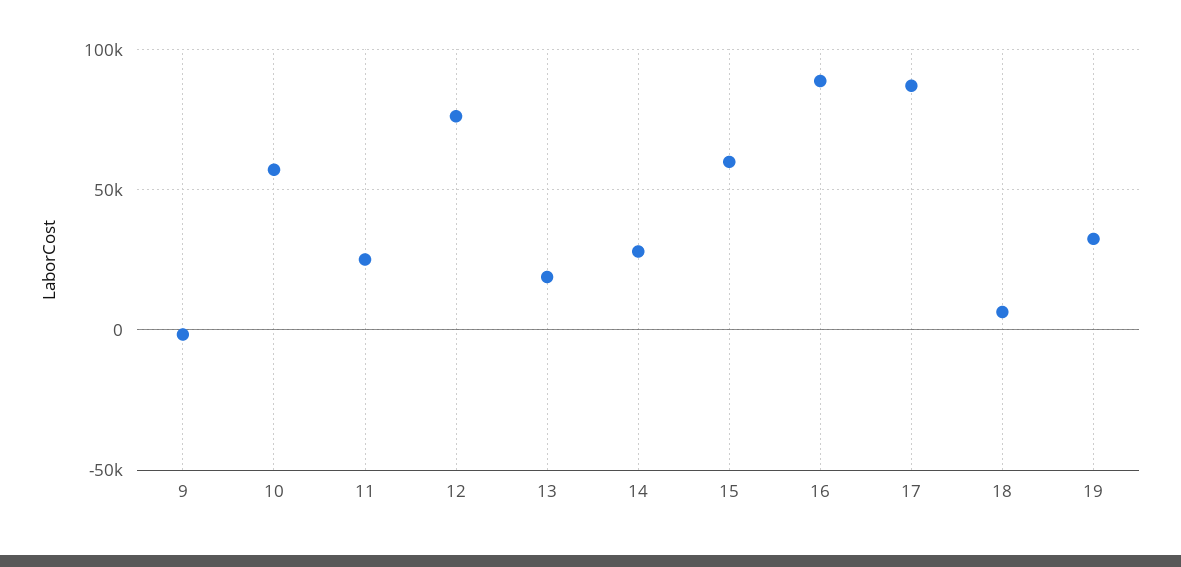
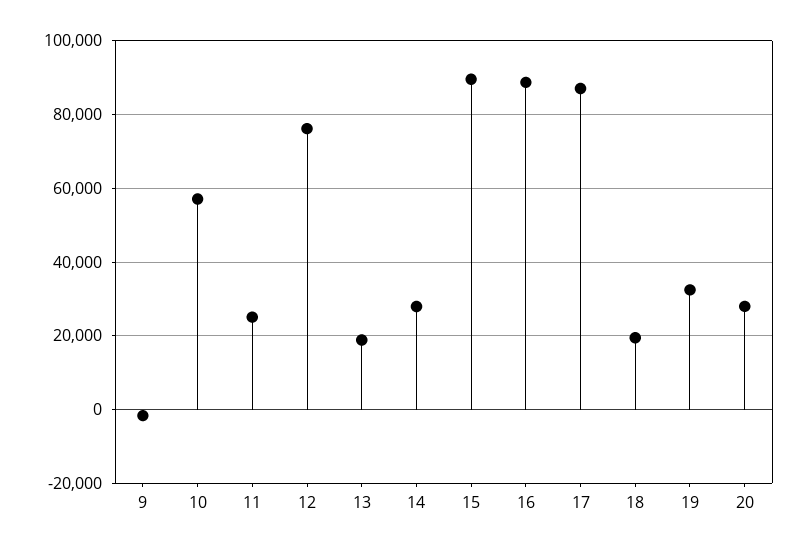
  {
    "9": -2000,
    "10": 58000,
    "11": 26000,
    "12": 76000,
    "13": 18000,
    "14": 28000,
-   "15": 60000,
+   "15": 90000,
    "16": 88000,
    "17": 88000,
-   "18": 5000,
+   "18": 20000,
-   "19": 32000
+   "19": 32000,
+   "20": 28000
  }

